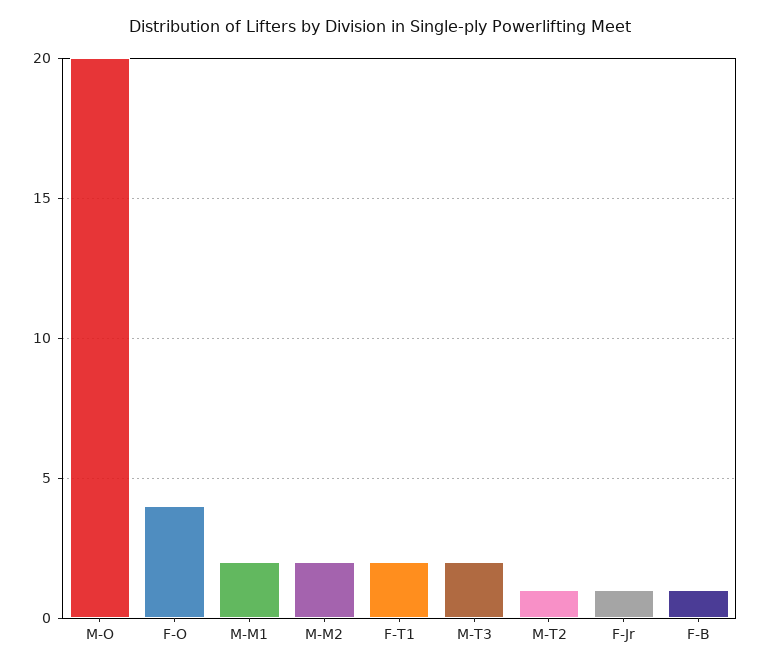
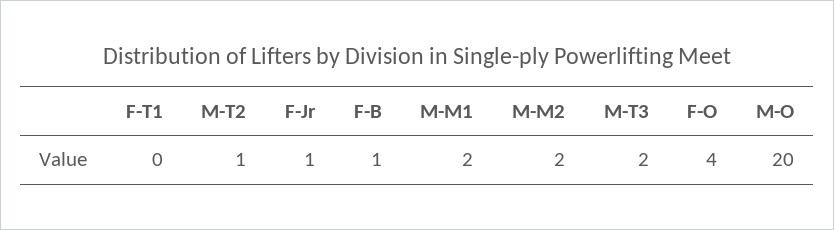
  {
    "M-O": 20,
    "F-O": 4,
    "M-M1": 2,
    "M-M2": 2,
-   "F-T1": 2,
+   "F-T1": 0,
    "M-T3": 2,
    "M-T2": 1,
    "F-Jr": 1,
    "F-B": 1
  }

